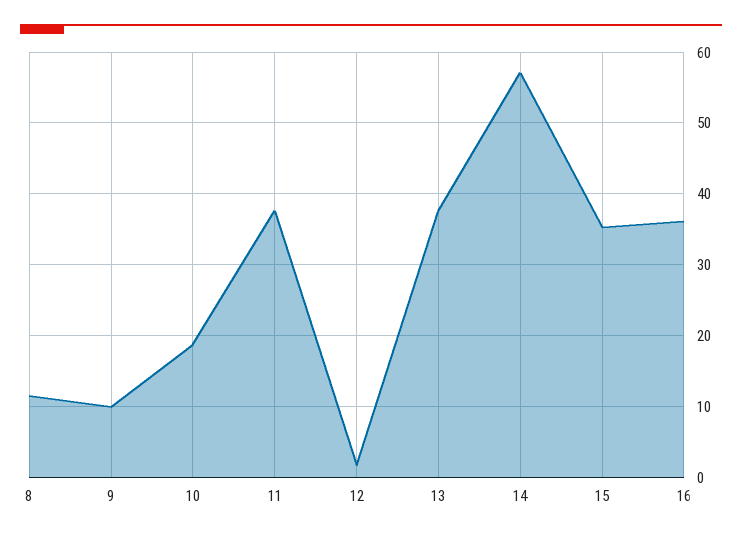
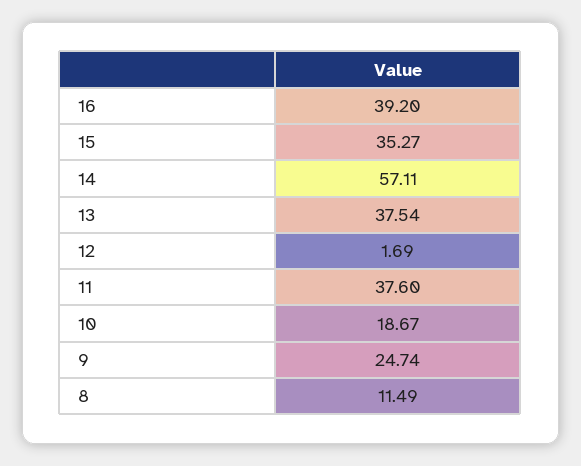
  {
    "8": 11.49,
-   "9": 10,
+   "9": 24.74,
    "10": 18.67,
    "11": 37.6,
    "12": 1.69,
    "13": 37.54,
    "14": 57.11,
    "15": 35.27,
-   "16": 36
+   "16": 39.2
  }

